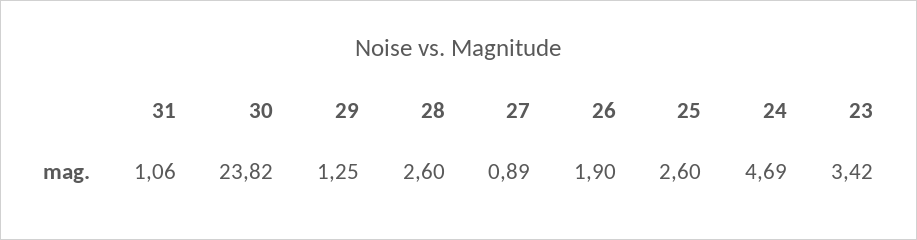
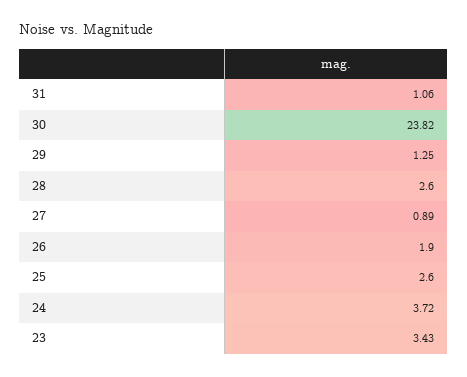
  {
    "31": 1.06,
    "30": 23.82,
    "29": 1.25,
    "28": 2.6,
    "27": 0.89,
    "26": 1.9,
    "25": 2.6,
-   "24": 4.69,
+   "24": 3.72,
-   "23": 3.42
+   "23": 3.43
  }

